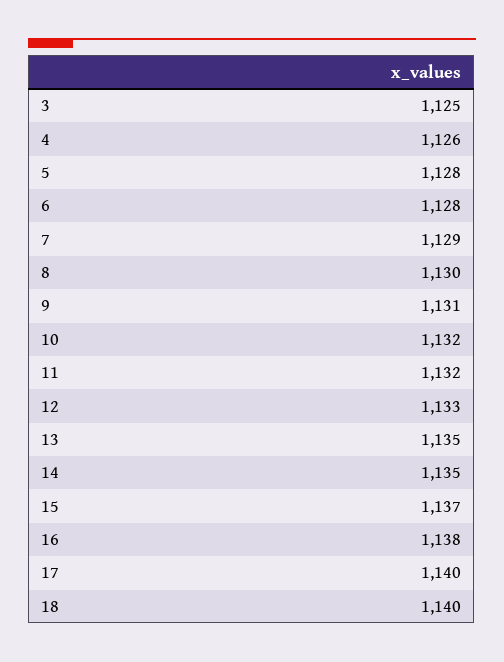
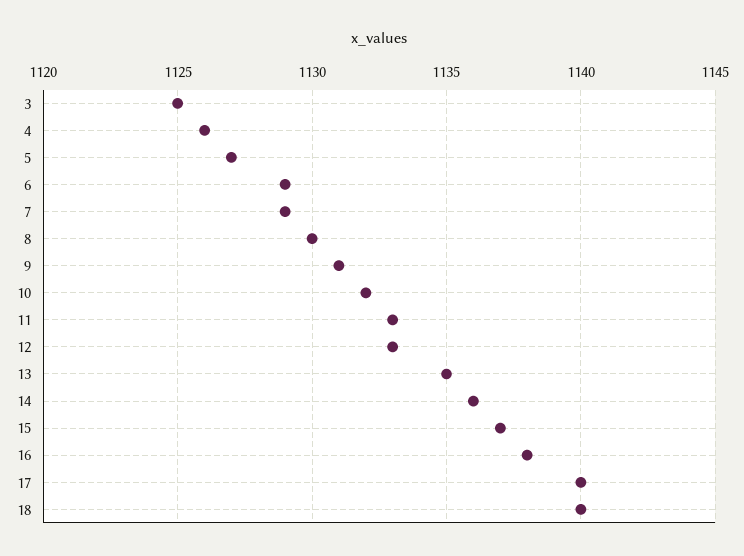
  {
    "3": 1125,
    "4": 1126,
-   "5": 1128,
+   "5": 1127,
-   "6": 1128,
+   "6": 1129,
    "7": 1129,
    "8": 1130,
    "9": 1131,
    "10": 1132,
-   "11": 1132,
+   "11": 1133,
    "12": 1133,
    "13": 1135,
-   "14": 1135,
+   "14": 1136,
    "15": 1137,
    "16": 1138,
    "17": 1140,
    "18": 1140
  }

